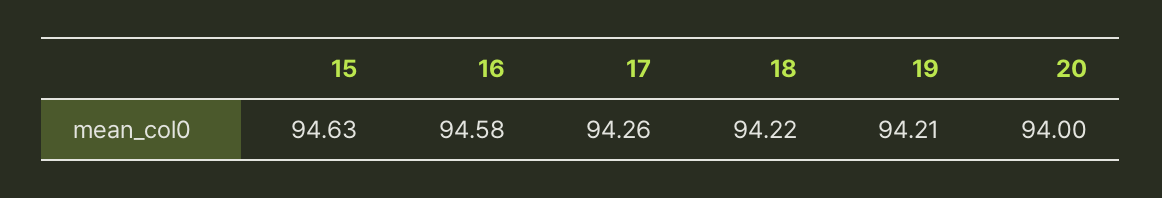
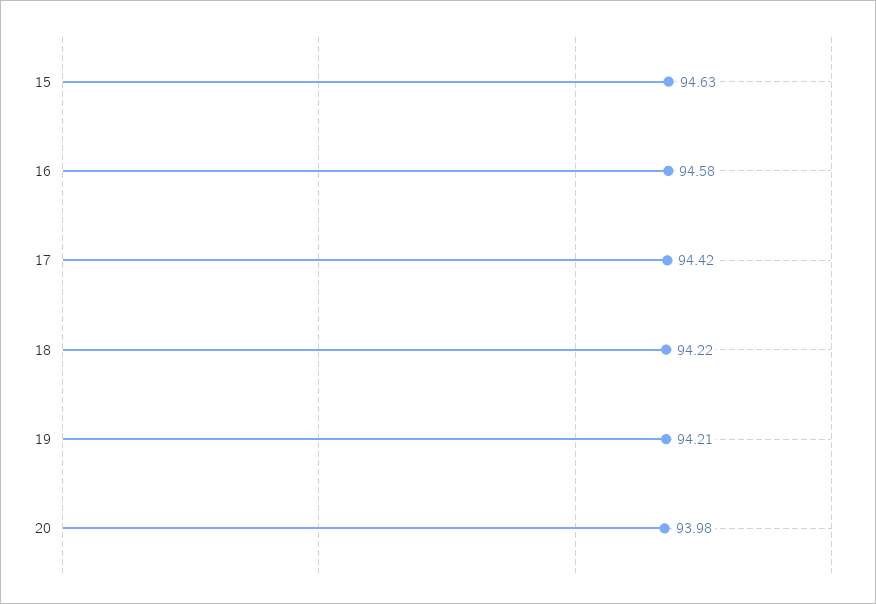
  {
    "15": 94.63,
    "16": 94.58,
-   "17": 94.26,
+   "17": 94.42,
    "18": 94.22,
    "19": 94.21,
-   "20": 94
+   "20": 93.98
  }

